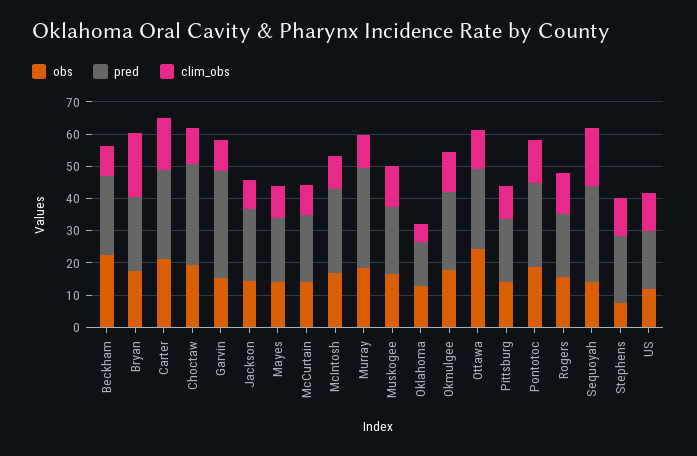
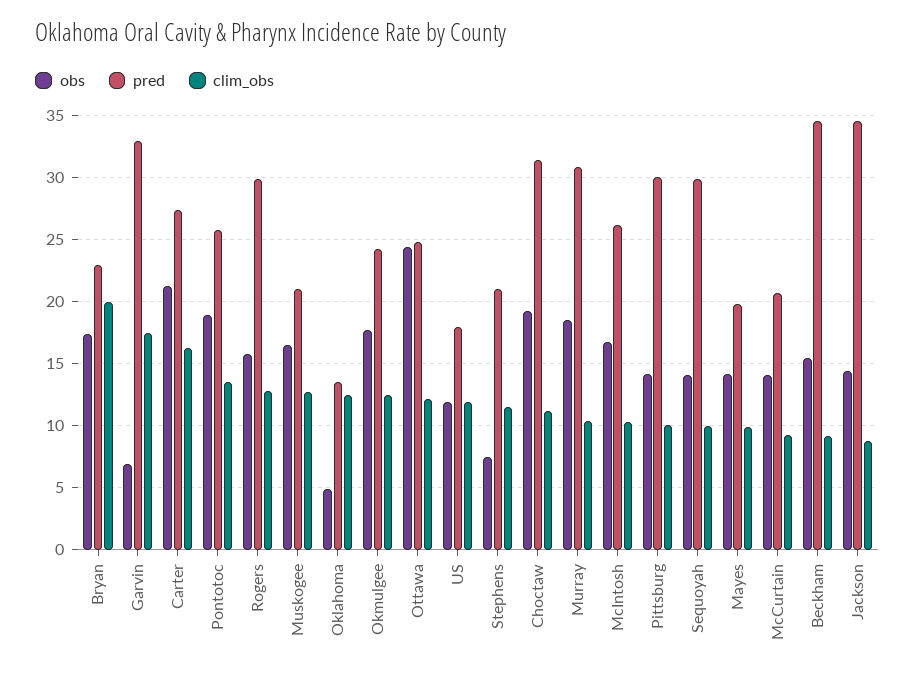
  {
    "obs": {
-     "Beckham": 22.5,
+     "Beckham": 15.5,
      "Bryan": 17.5,
      "Carter": 21.5,
      "Choctaw": 19.5,
-     "Garvin": 15,
+     "Garvin": 7,
      "Jackson": 14.5,
      "Mayes": 14,
      "McCurtain": 14,
      "McIntosh": 17,
      "Murray": 18.5,
      "Muskogee": 16.5,
-     "Oklahoma": 12.5,
+     "Oklahoma": 5,
      "Okmulgee": 17.5,
      "Ottawa": 24.5,
      "Pittsburg": 14,
      "Pontotoc": 19,
      "Rogers": 16,
      "Sequoyah": 14,
      "Stephens": 7.5,
      "US": 12
    },
    "pred": {
-     "Beckham": 25,
+     "Beckham": 34.5,
      "Bryan": 23,
      "Carter": 27.5,
      "Choctaw": 31.5,
      "Garvin": 33,
-     "Jackson": 22.5,
+     "Jackson": 34.5,
      "Mayes": 20,
      "McCurtain": 20.5,
      "McIntosh": 26,
      "Murray": 31,
      "Muskogee": 21,
      "Oklahoma": 13.5,
      "Okmulgee": 24.5,
      "Ottawa": 25,
-     "Pittsburg": 20,
+     "Pittsburg": 30,
      "Pontotoc": 26,
-     "Rogers": 20,
+     "Rogers": 30,
      "Sequoyah": 30,
      "Stephens": 21,
      "US": 18
    },
    "clim_obs": {
      "Beckham": 9,
      "Bryan": 20,
      "Carter": 16.5,
      "Choctaw": 11,
-     "Garvin": 10,
+     "Garvin": 17.5,
      "Jackson": 9,
      "Mayes": 10,
      "McCurtain": 9.5,
      "McIntosh": 10.5,
      "Murray": 10.5,
      "Muskogee": 12.5,
-     "Oklahoma": 5,
+     "Oklahoma": 12.5,
      "Okmulgee": 12.5,
      "Ottawa": 12,
      "Pittsburg": 10,
      "Pontotoc": 13.5,
      "Rogers": 13,
-     "Sequoyah": 17.5,
+     "Sequoyah": 10,
      "Stephens": 11.5,
      "US": 12
    }
  }

